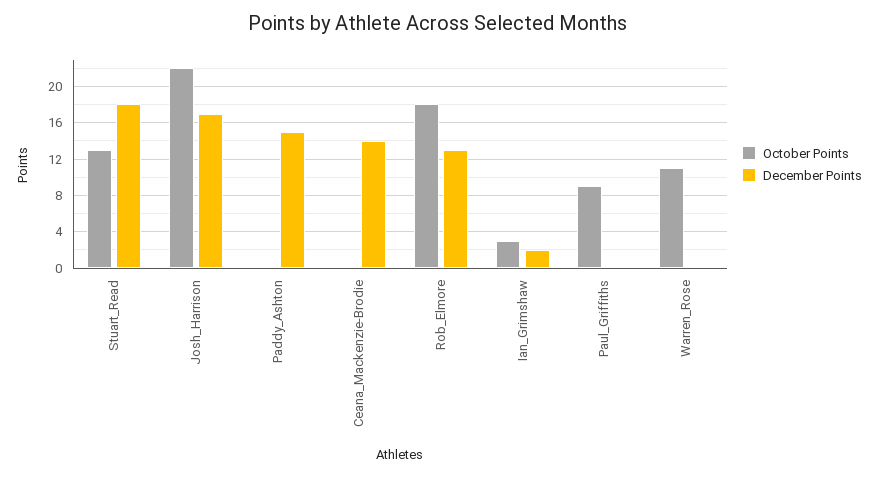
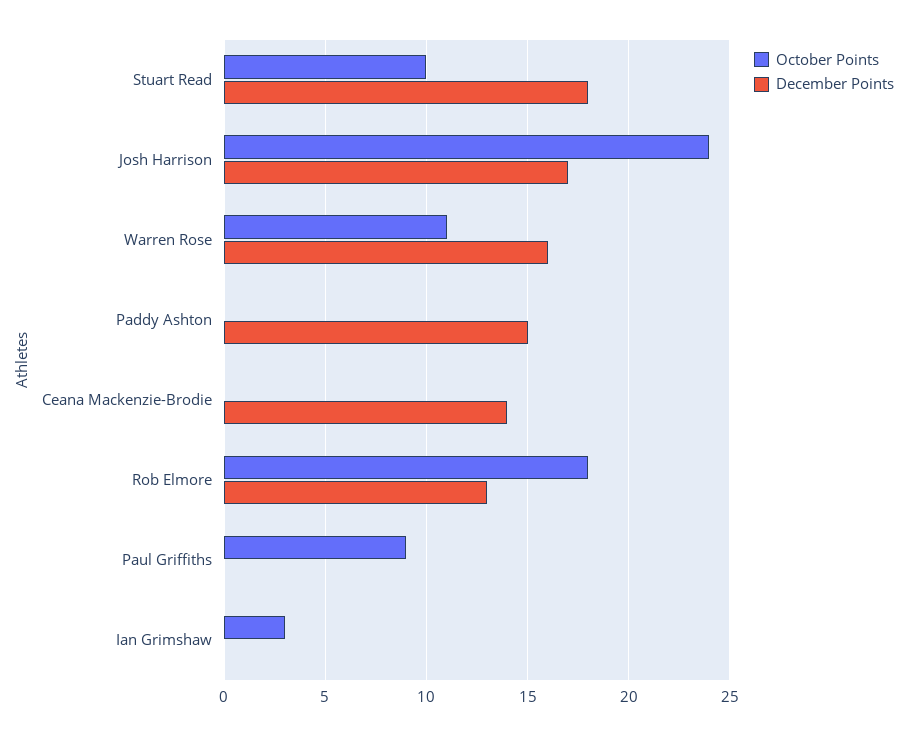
  {
    "October Points": {
-     "Stuart_Read": 13,
+     "Stuart_Read": 10,
-     "Josh_Harrison": 22,
+     "Josh_Harrison": 24,
      "Paddy_Ashton": 0,
      "Ceana_Mackenzie-Brodie": 0,
      "Rob_Elmore": 18,
      "Ian_Grimshaw": 3,
      "Paul_Griffiths": 9,
      "Warren_Rose": 11
    },
    "December Points": {
      "Stuart_Read": 18,
      "Josh_Harrison": 17,
      "Paddy_Ashton": 15,
      "Ceana_Mackenzie-Brodie": 14,
      "Rob_Elmore": 13,
-     "Ian_Grimshaw": 2,
+     "Ian_Grimshaw": 0,
      "Paul_Griffiths": 0,
-     "Warren_Rose": 0
+     "Warren_Rose": 16
    }
  }

